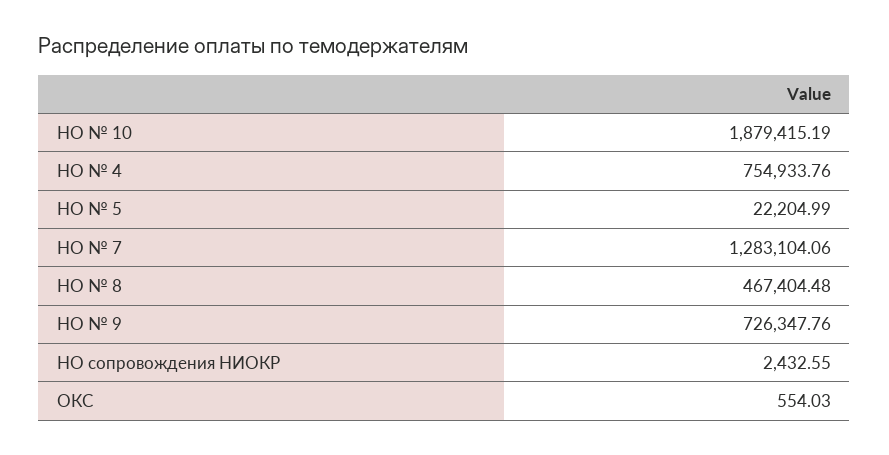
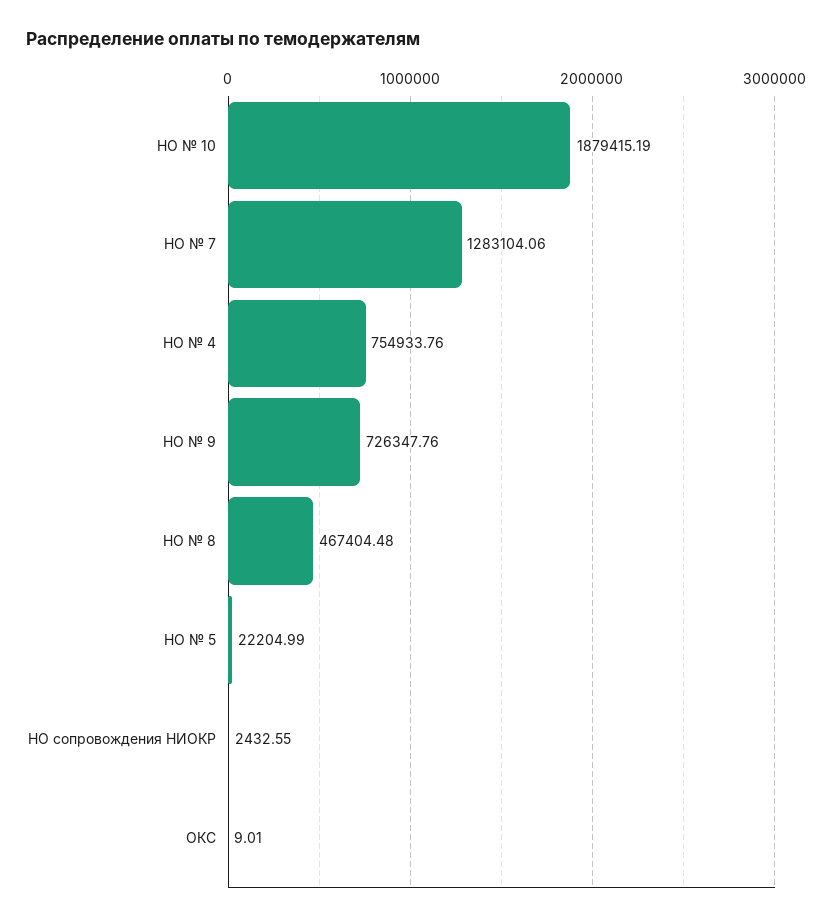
  {
    "НО № 10": 1879415.19,
    "НО № 4": 754933.76,
    "НО № 5": 22204.99,
    "НО № 7": 1283104.06,
    "НО № 8": 467404.48,
    "НО № 9": 726347.76,
    "НО сопровождения НИОКР": 2432.55,
-   "ОКС": 554.03
+   "ОКС": 9.01
  }

